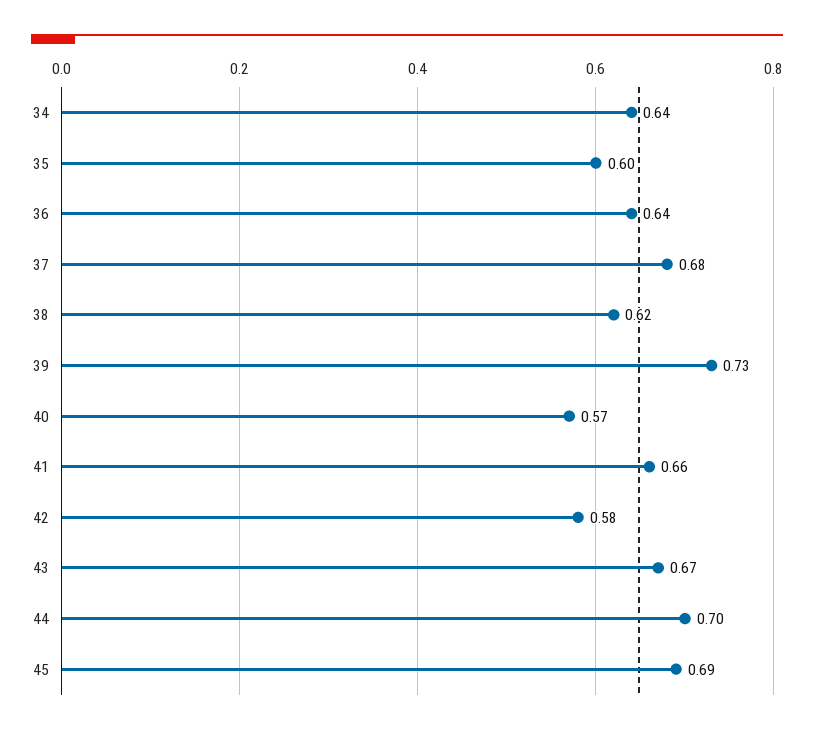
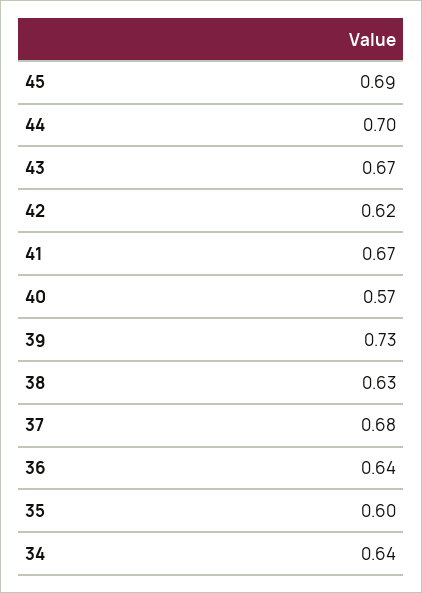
  {
    "34": 0.64,
    "35": 0.6,
    "36": 0.64,
    "37": 0.68,
-   "38": 0.62,
+   "38": 0.63,
    "39": 0.73,
    "40": 0.57,
-   "41": 0.66,
+   "41": 0.67,
-   "42": 0.58,
+   "42": 0.62,
    "43": 0.67,
    "44": 0.7,
    "45": 0.69
  }

